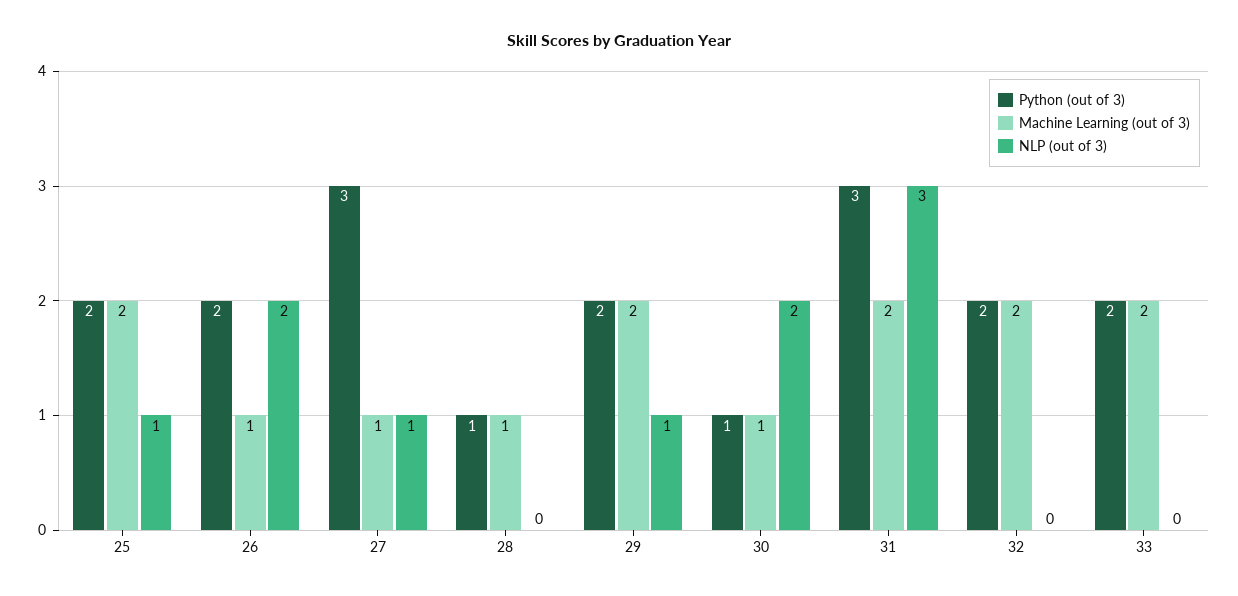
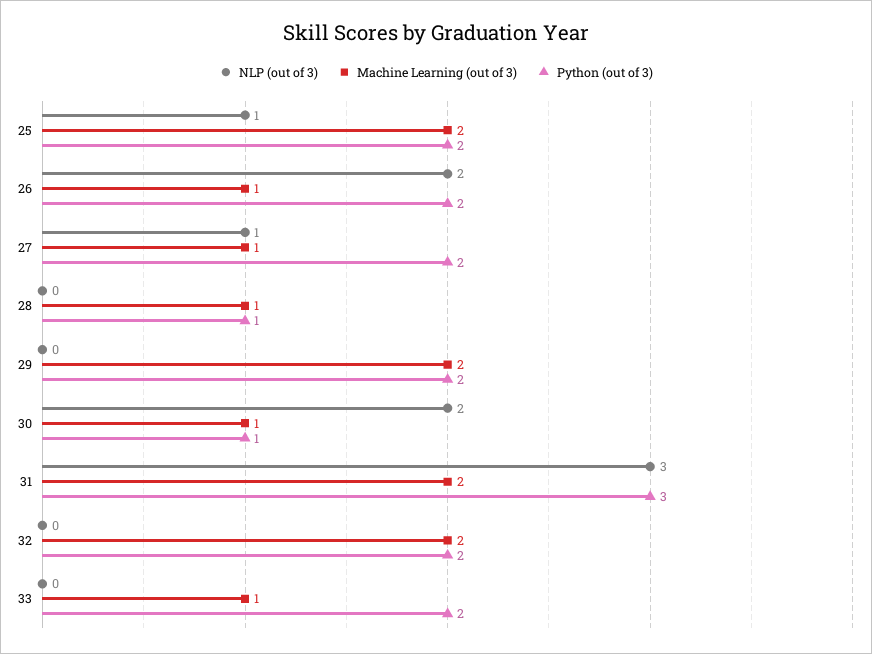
  {
    "Python (out of 3)": {
      "25": 2,
      "26": 2,
-     "27": 3,
+     "27": 2,
      "28": 1,
      "29": 2,
      "30": 1,
      "31": 3,
      "32": 2,
      "33": 2
    },
    "Machine Learning (out of 3)": {
      "25": 2,
      "26": 1,
      "27": 1,
      "28": 1,
      "29": 2,
      "30": 1,
      "31": 2,
      "32": 2,
-     "33": 2
+     "33": 1
    },
    "NLP (out of 3)": {
      "25": 1,
      "26": 2,
      "27": 1,
      "28": 0,
-     "29": 1,
+     "29": 0,
      "30": 2,
      "31": 3,
      "32": 0,
      "33": 0
    }
  }

